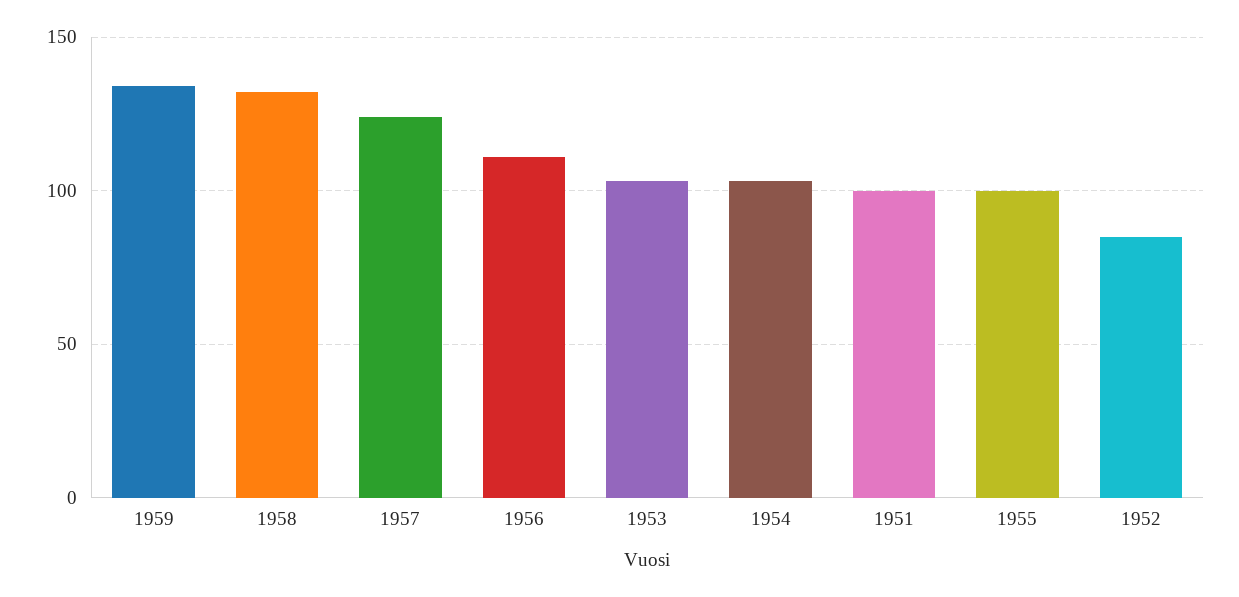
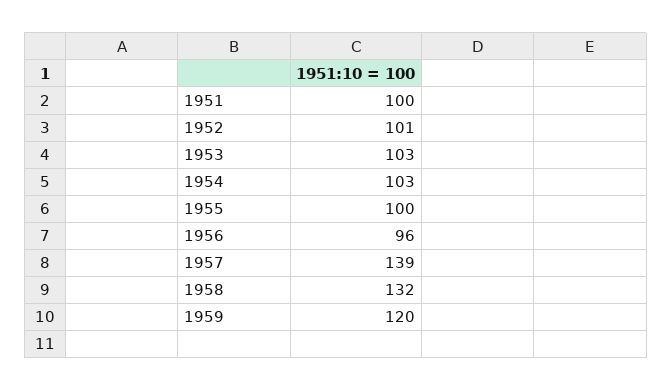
  {
-   "1959": 135,
+   "1959": 120,
    "1958": 132,
-   "1957": 125,
+   "1957": 139,
-   "1956": 110,
+   "1956": 96,
    "1953": 103,
    "1954": 103,
    "1951": 100,
    "1955": 100,
-   "1952": 85
+   "1952": 101
  }

